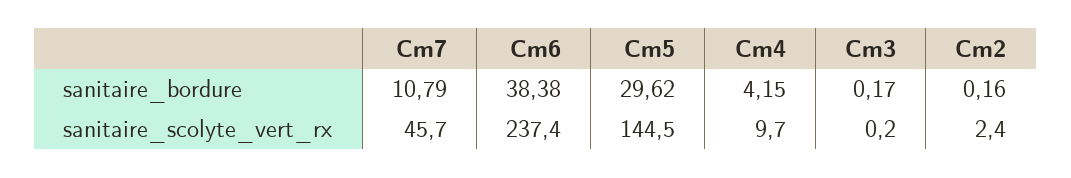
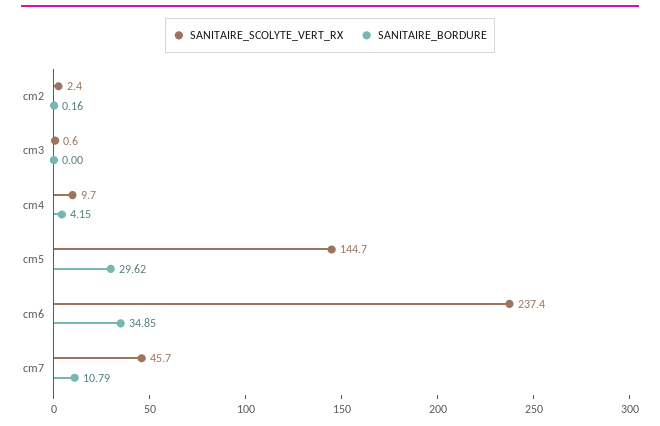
  {
    "sanitaire_bordure": {
      "Cm7": 10.79,
-     "Cm6": 38.38,
+     "Cm6": 34.85,
      "Cm5": 29.62,
      "Cm4": 4.15,
-     "Cm3": 0.17,
+     "Cm3": 0,
      "Cm2": 0.16
    },
    "sanitaire_scolyte_vert_rx": {
      "Cm7": 45.7,
      "Cm6": 237.4,
-     "Cm5": 144.5,
+     "Cm5": 144.7,
      "Cm4": 9.7,
-     "Cm3": 0.2,
+     "Cm3": 0.6,
      "Cm2": 2.4
    }
  }

